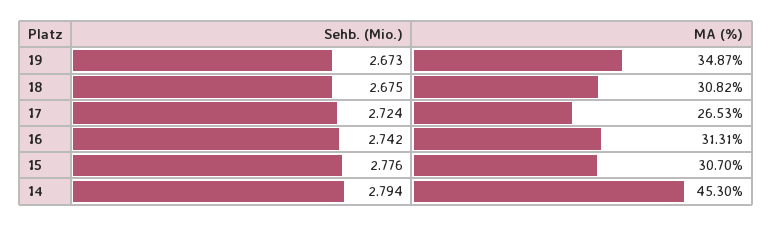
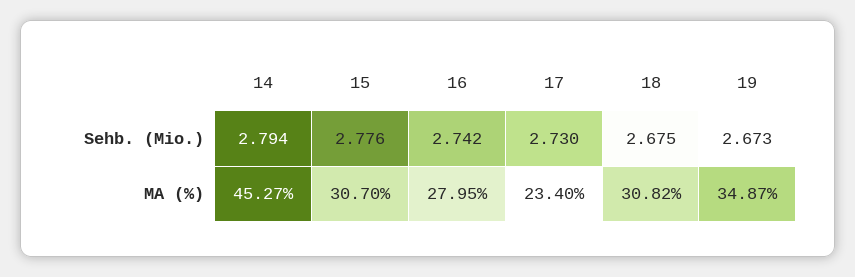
  {
    "Sehb. (Mio.)": {
      "19": 2.673,
      "18": 2.675,
-     "17": 2.724,
+     "17": 2.73,
      "16": 2.742,
      "15": 2.776,
      "14": 2.794
    },
    "MA (%)": {
      "19": 34.87,
      "18": 30.82,
-     "17": 26.53,
+     "17": 23.4,
-     "16": 31.31,
+     "16": 27.95,
      "15": 30.7,
-     "14": 45.3
+     "14": 45.27
    }
  }

